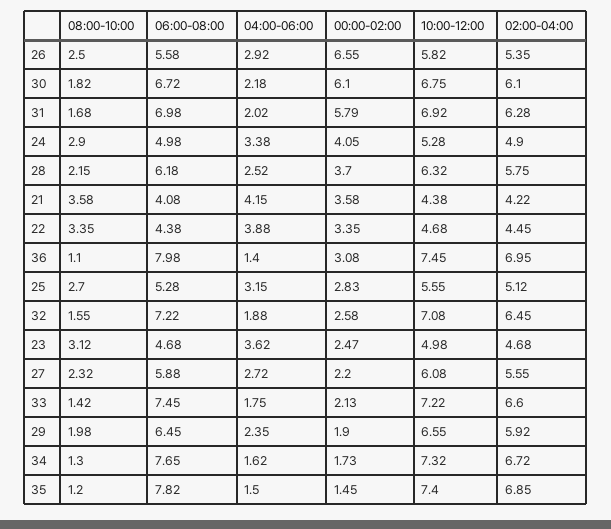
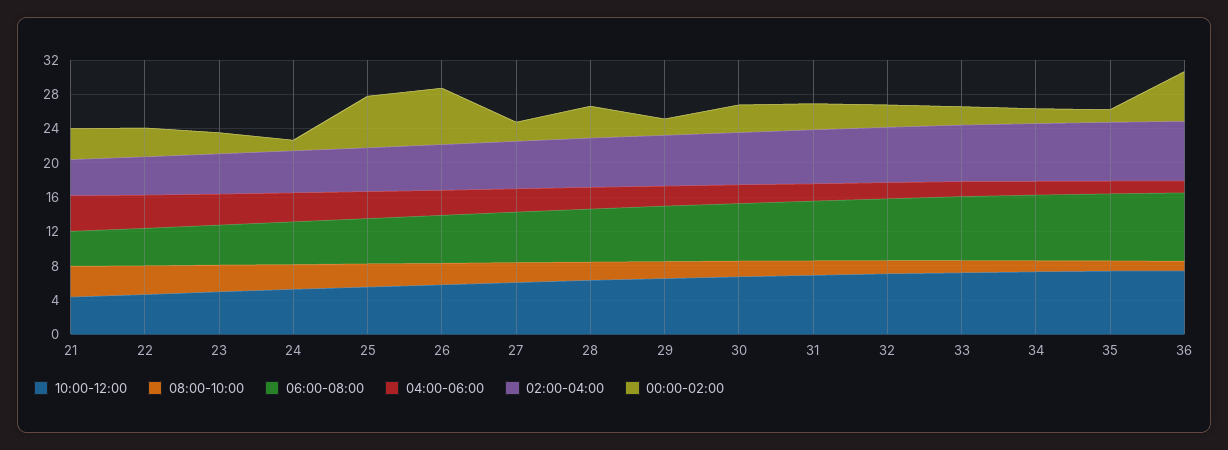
  {
    "08:00-10:00": {
      "26": 2.5,
      "30": 1.82,
      "31": 1.68,
      "24": 2.9,
      "28": 2.15,
      "21": 3.58,
      "22": 3.35,
      "36": 1.1,
      "25": 2.7,
      "32": 1.55,
      "23": 3.12,
      "27": 2.32,
      "33": 1.42,
      "29": 1.98,
      "34": 1.3,
      "35": 1.2
    },
    "06:00-08:00": {
      "26": 5.58,
      "30": 6.72,
      "31": 6.98,
      "24": 4.98,
      "28": 6.18,
      "21": 4.08,
      "22": 4.38,
      "36": 7.98,
      "25": 5.28,
      "32": 7.22,
      "23": 4.68,
      "27": 5.88,
      "33": 7.45,
      "29": 6.45,
      "34": 7.65,
      "35": 7.82
    },
    "04:00-06:00": {
      "26": 2.92,
      "30": 2.18,
      "31": 2.02,
      "24": 3.38,
      "28": 2.52,
      "21": 4.15,
      "22": 3.88,
      "36": 1.4,
      "25": 3.15,
      "32": 1.88,
      "23": 3.62,
      "27": 2.72,
      "33": 1.75,
      "29": 2.35,
      "34": 1.62,
      "35": 1.5
    },
    "00:00-02:00": {
      "26": 6.55,
-     "30": 6.1,
+     "30": 3,
-     "31": 5.79,
+     "31": 3,
-     "24": 4.05,
+     "24": 1,
      "28": 3.7,
      "21": 3.58,
      "22": 3.35,
-     "36": 3.08,
+     "36": 6,
-     "25": 2.83,
+     "25": 6,
      "32": 2.58,
      "23": 2.47,
      "27": 2.2,
      "33": 2.13,
      "29": 1.9,
      "34": 1.73,
      "35": 1.45
    },
    "10:00-12:00": {
      "26": 5.82,
      "30": 6.75,
      "31": 6.92,
      "24": 5.28,
      "28": 6.32,
      "21": 4.38,
      "22": 4.68,
      "36": 7.45,
      "25": 5.55,
      "32": 7.08,
      "23": 4.98,
      "27": 6.08,
      "33": 7.22,
      "29": 6.55,
      "34": 7.32,
      "35": 7.4
    },
    "02:00-04:00": {
      "26": 5.35,
      "30": 6.1,
      "31": 6.28,
      "24": 4.9,
      "28": 5.75,
      "21": 4.22,
      "22": 4.45,
      "36": 6.95,
      "25": 5.12,
      "32": 6.45,
      "23": 4.68,
      "27": 5.55,
      "33": 6.6,
      "29": 5.92,
      "34": 6.72,
      "35": 6.85
    }
  }

